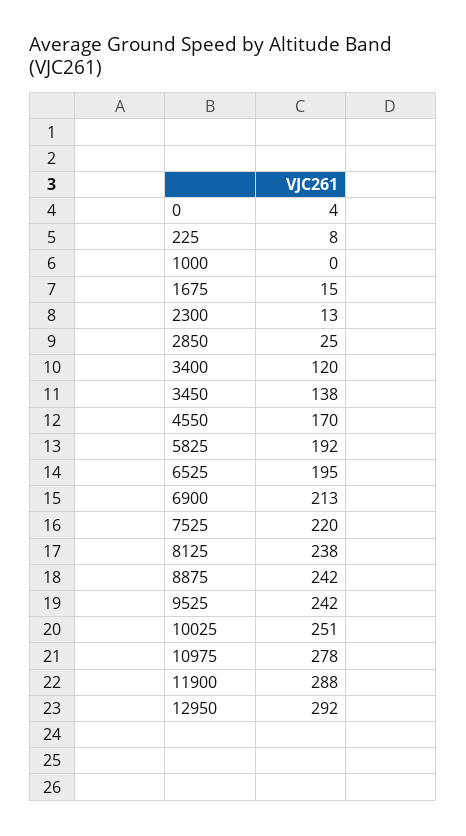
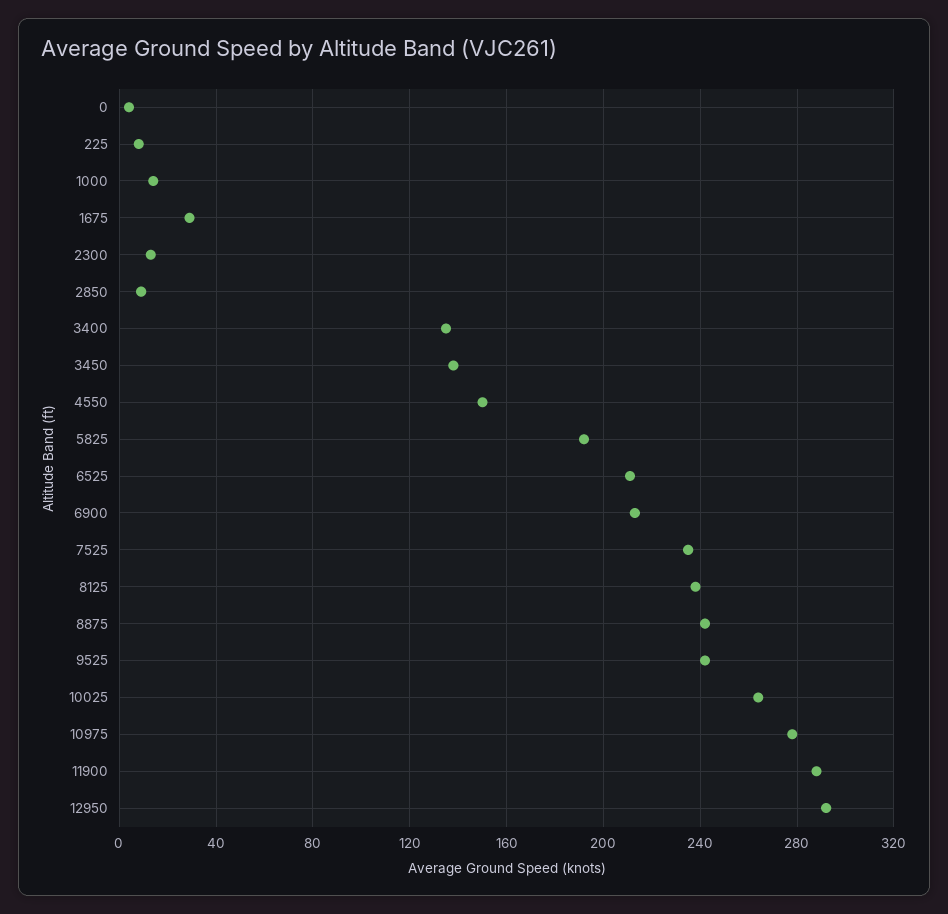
  {
    "0": 4,
    "225": 8,
-   "1000": 0,
+   "1000": 15,
-   "1675": 15,
+   "1675": 30,
    "2300": 13,
-   "2850": 25,
+   "2850": 10,
-   "3400": 120,
+   "3400": 135,
    "3450": 138,
-   "4550": 170,
+   "4550": 150,
    "5825": 192,
-   "6525": 195,
+   "6525": 210,
    "6900": 213,
-   "7525": 220,
+   "7525": 235,
    "8125": 238,
    "8875": 242,
    "9525": 242,
-   "10025": 251,
+   "10025": 265,
    "10975": 278,
    "11900": 288,
    "12950": 292
  }

